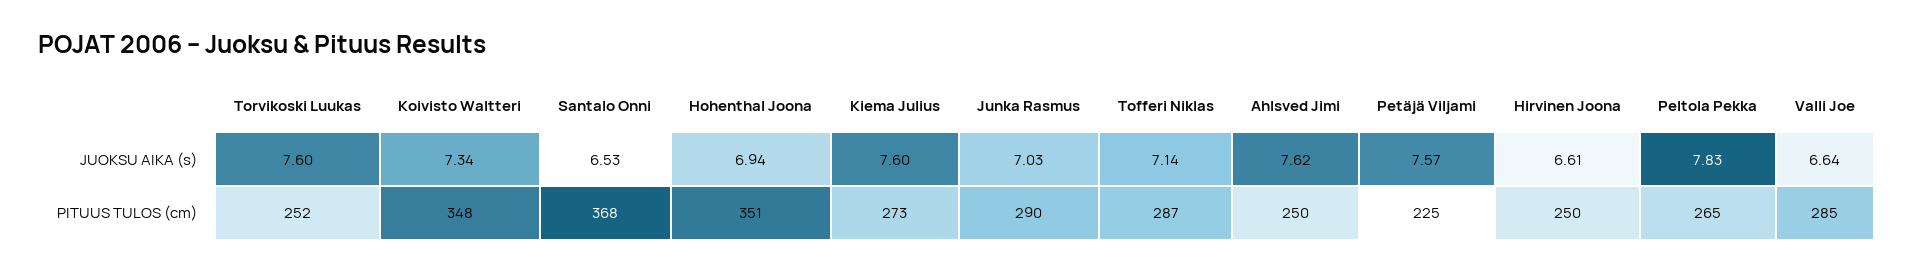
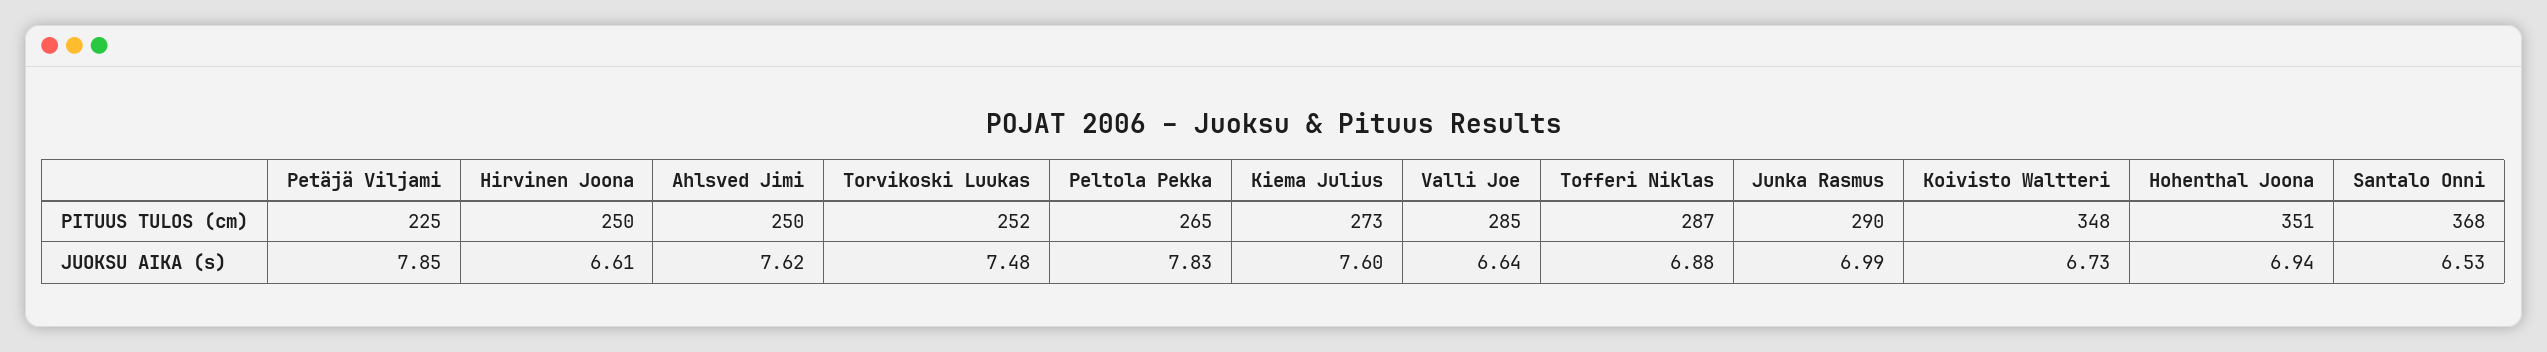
  {
    "Torvikoski Luukas": {
-     "JUOKSU AIKA (s)": 7.6,
+     "JUOKSU AIKA (s)": 7.48,
      "PITUUS TULOS (cm)": 252
    },
    "Koivisto Waltteri": {
-     "JUOKSU AIKA (s)": 7.34,
+     "JUOKSU AIKA (s)": 6.73,
      "PITUUS TULOS (cm)": 348
    },
    "Santalo Onni": {
      "JUOKSU AIKA (s)": 6.53,
      "PITUUS TULOS (cm)": 368
    },
    "Hohenthal Joona": {
      "JUOKSU AIKA (s)": 6.94,
      "PITUUS TULOS (cm)": 351
    },
    "Kiema Julius": {
      "JUOKSU AIKA (s)": 7.6,
      "PITUUS TULOS (cm)": 273
    },
    "Junka Rasmus": {
-     "JUOKSU AIKA (s)": 7.03,
+     "JUOKSU AIKA (s)": 6.99,
      "PITUUS TULOS (cm)": 290
    },
    "Tofferi Niklas": {
-     "JUOKSU AIKA (s)": 7.14,
+     "JUOKSU AIKA (s)": 6.88,
      "PITUUS TULOS (cm)": 287
    },
    "Ahlsved Jimi": {
      "JUOKSU AIKA (s)": 7.62,
      "PITUUS TULOS (cm)": 250
    },
    "Petäjä Viljami": {
-     "JUOKSU AIKA (s)": 7.57,
+     "JUOKSU AIKA (s)": 7.85,
      "PITUUS TULOS (cm)": 225
    },
    "Hirvinen Joona": {
      "JUOKSU AIKA (s)": 6.61,
      "PITUUS TULOS (cm)": 250
    },
    "Peltola Pekka": {
      "JUOKSU AIKA (s)": 7.83,
      "PITUUS TULOS (cm)": 265
    },
    "Valli Joe": {
      "JUOKSU AIKA (s)": 6.64,
      "PITUUS TULOS (cm)": 285
    }
  }

